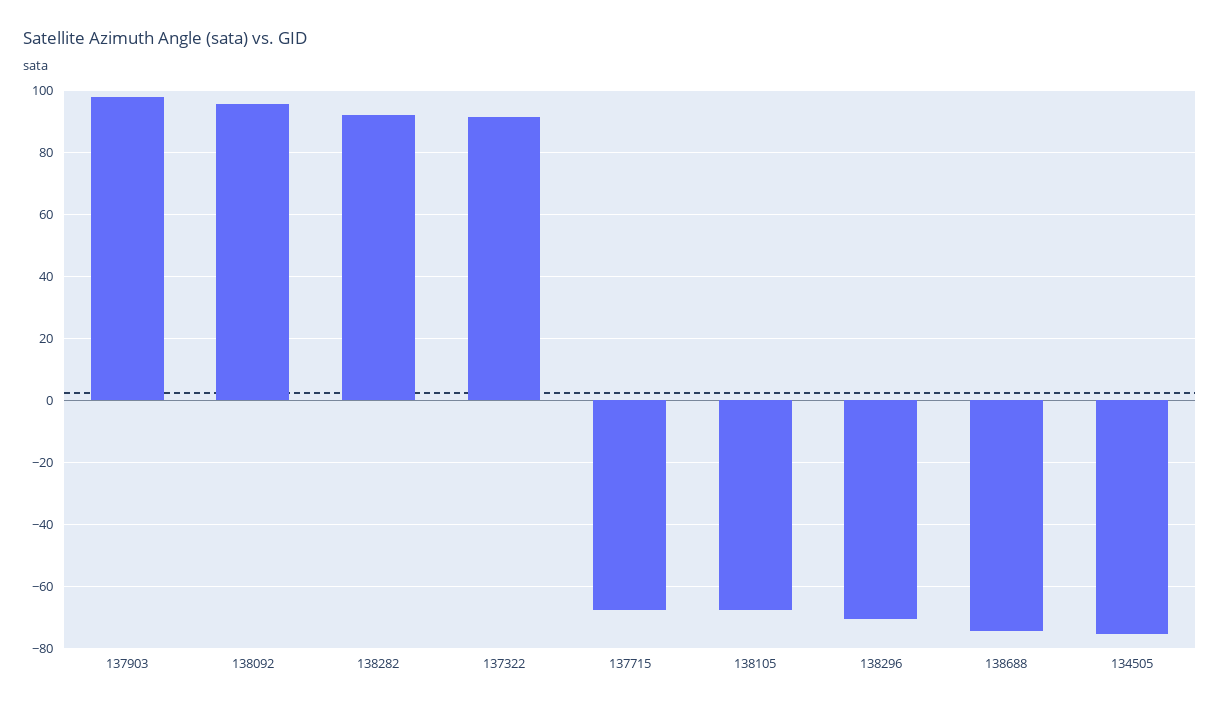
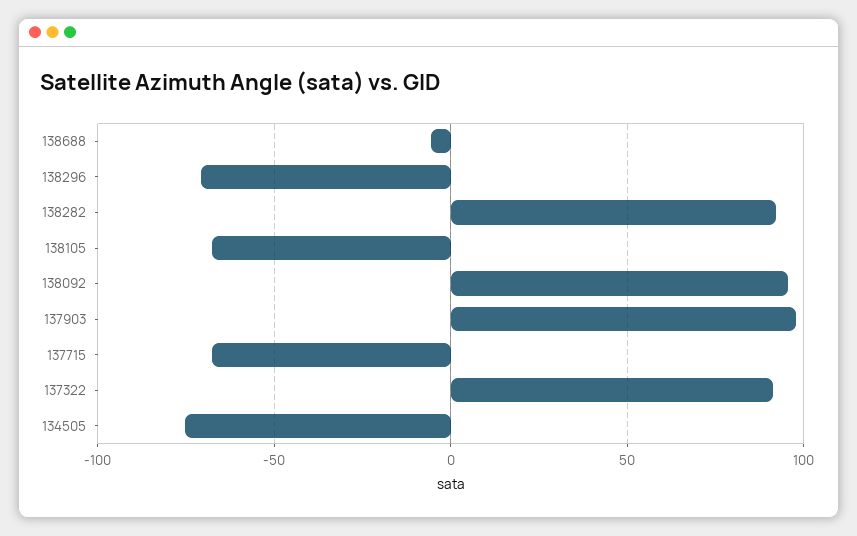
  {
    "137903": 98,
    "138092": 96,
    "138282": 92,
    "137322": 92,
    "137715": -68,
    "138105": -68,
    "138296": -70,
-   "138688": -74,
+   "138688": -5,
    "134505": -76
  }

